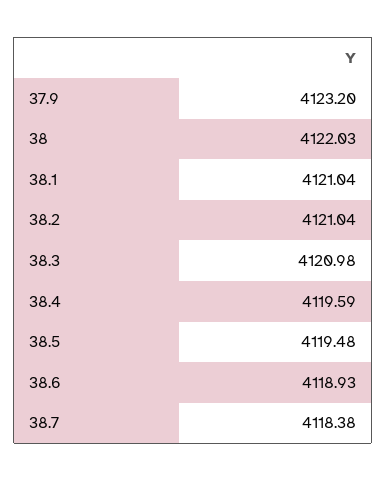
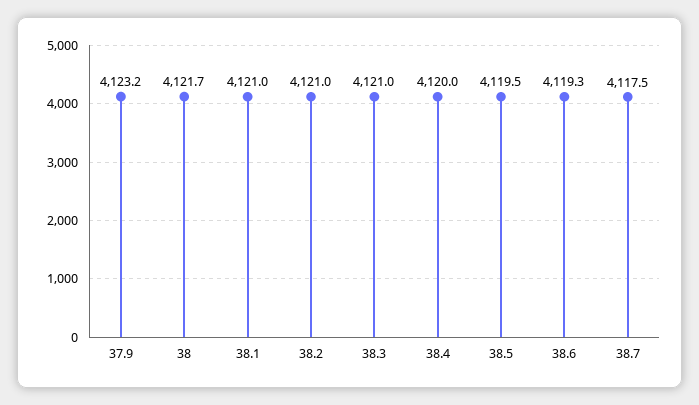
  {
    "37.9": 4123.2,
-   "38": 4122.03,
+   "38": 4121.7,
    "38.1": 4121.04,
    "38.2": 4121.04,
    "38.3": 4120.98,
-   "38.4": 4119.59,
+   "38.4": 4120,
    "38.5": 4119.48,
-   "38.6": 4118.93,
+   "38.6": 4119.3,
-   "38.7": 4118.38
+   "38.7": 4117.5
  }

